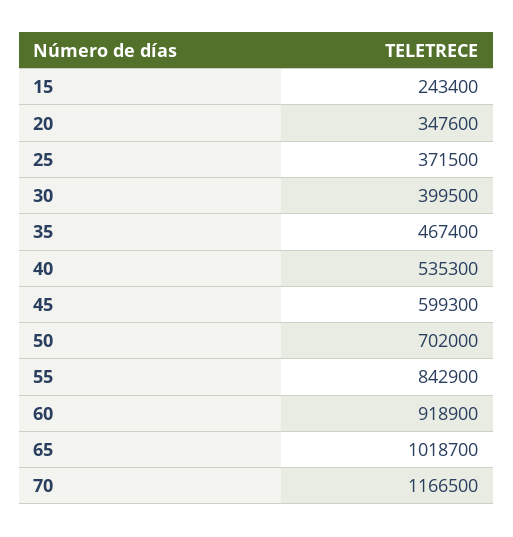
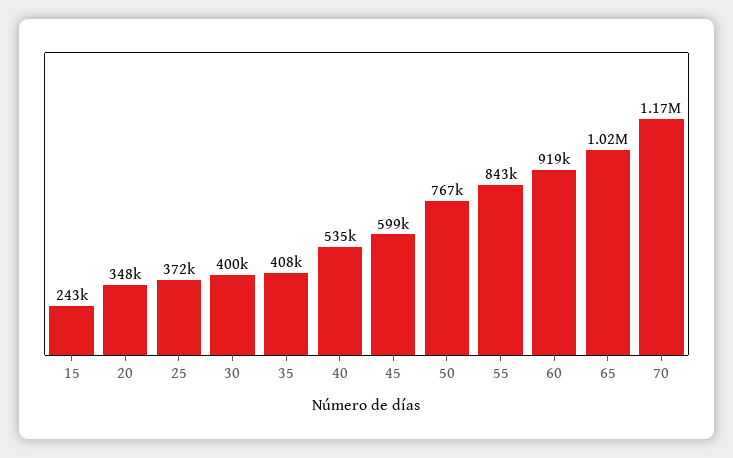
  {
    "15": 243400,
    "20": 347600,
    "25": 371500,
    "30": 399500,
-   "35": 467400,
+   "35": 408000,
    "40": 535300,
    "45": 599300,
-   "50": 702000,
+   "50": 767000,
    "55": 842900,
    "60": 918900,
    "65": 1018700,
    "70": 1166500
  }

